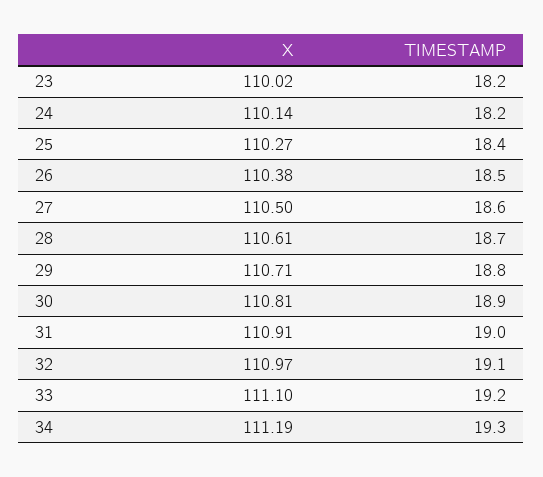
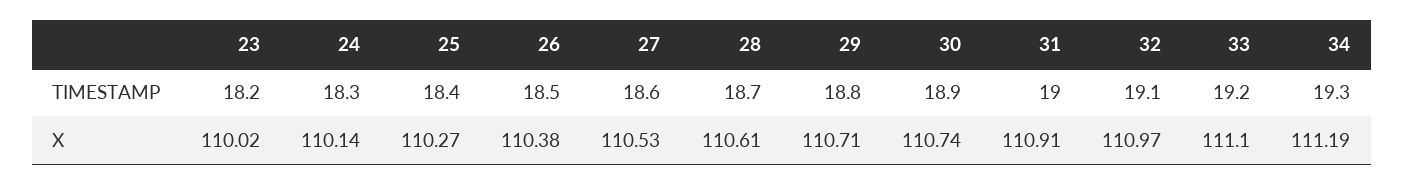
  {
    "X": {
      "23": 110.02,
      "24": 110.14,
      "25": 110.27,
      "26": 110.38,
-     "27": 110.5,
+     "27": 110.53,
      "28": 110.61,
      "29": 110.71,
-     "30": 110.81,
+     "30": 110.74,
      "31": 110.91,
      "32": 110.97,
      "33": 111.1,
      "34": 111.19
    },
    "TIMESTAMP": {
      "23": 18.2,
-     "24": 18.2,
+     "24": 18.3,
      "25": 18.4,
      "26": 18.5,
      "27": 18.6,
      "28": 18.7,
      "29": 18.8,
      "30": 18.9,
      "31": 19,
      "32": 19.1,
      "33": 19.2,
      "34": 19.3
    }
  }

